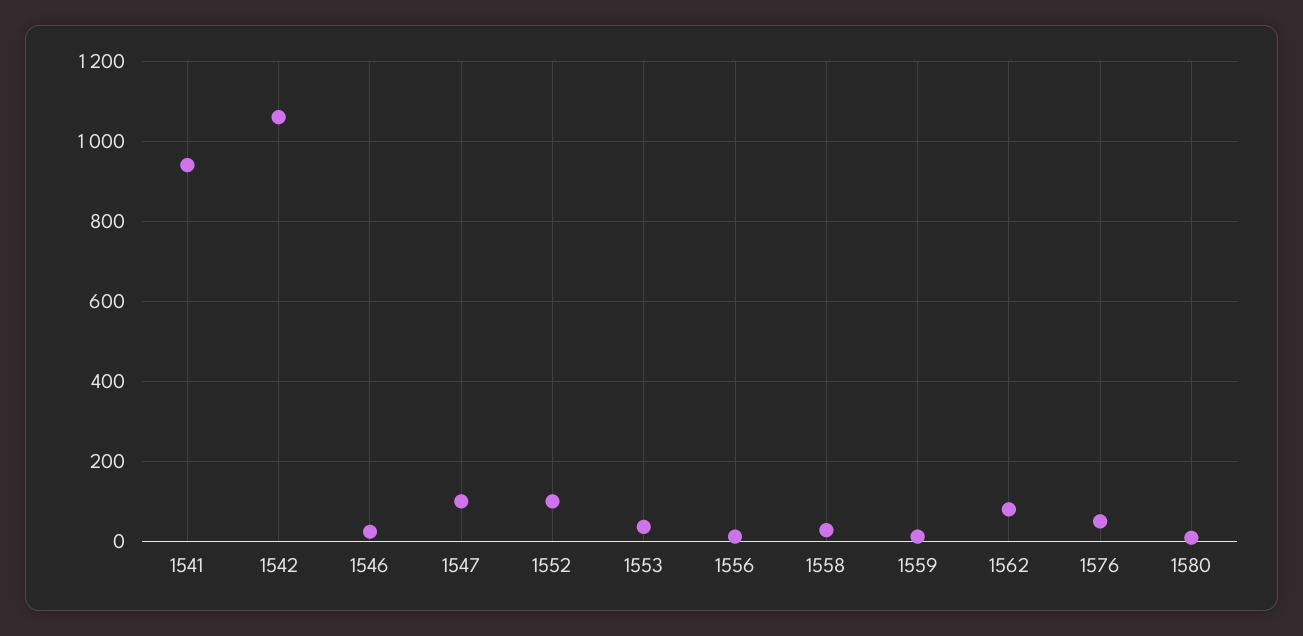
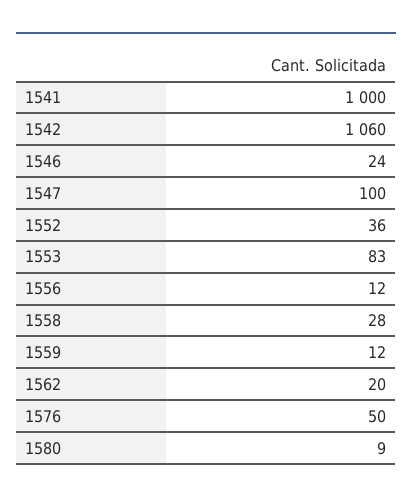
  {
-   "1541": 940,
+   "1541": 1000,
    "1542": 1060,
    "1546": 24,
    "1547": 100,
-   "1552": 100,
+   "1552": 36,
-   "1553": 40,
+   "1553": 83,
    "1556": 12,
    "1558": 28,
    "1559": 12,
-   "1562": 80,
+   "1562": 20,
    "1576": 50,
    "1580": 9
  }

